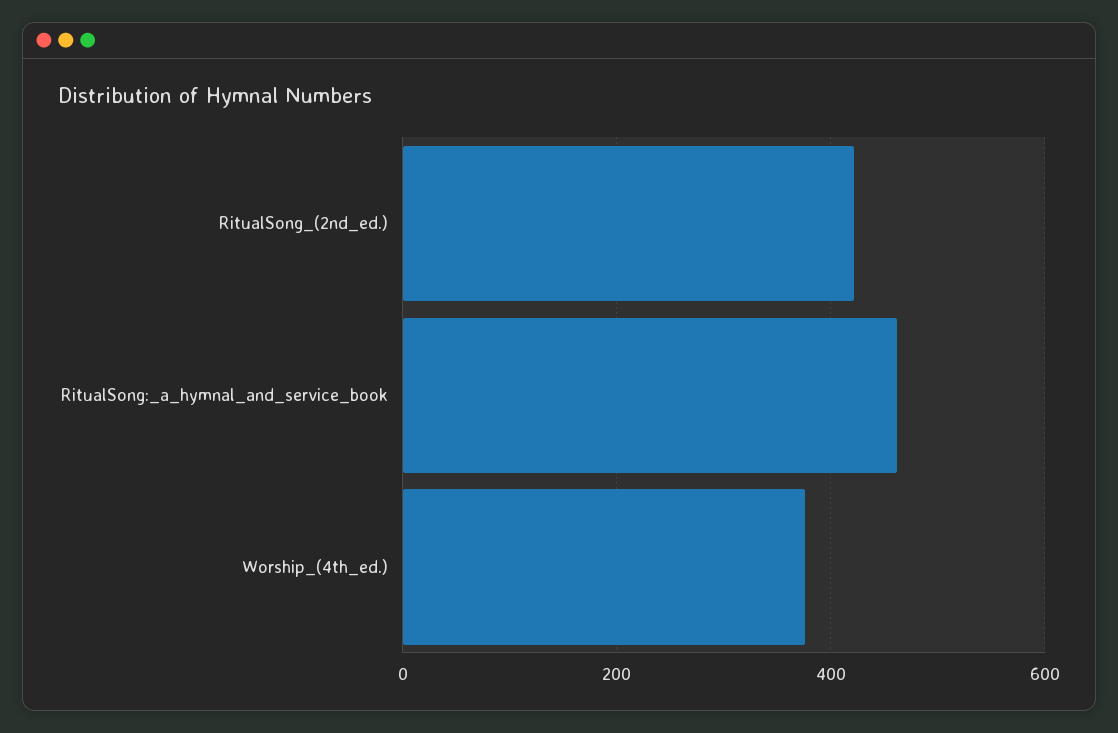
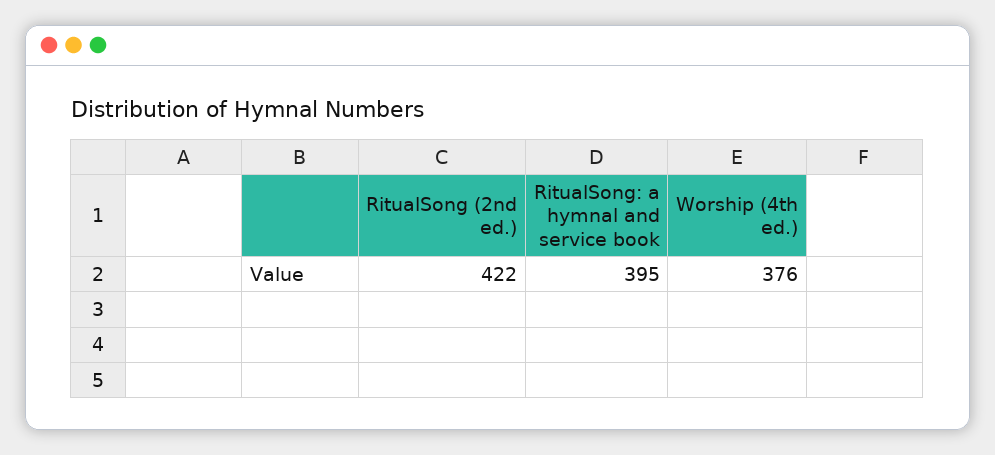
  {
    "RitualSong_(2nd_ed.)": 422,
-   "RitualSong:_a_hymnal_and_service_book": 460,
+   "RitualSong:_a_hymnal_and_service_book": 395,
    "Worship_(4th_ed.)": 376
  }

